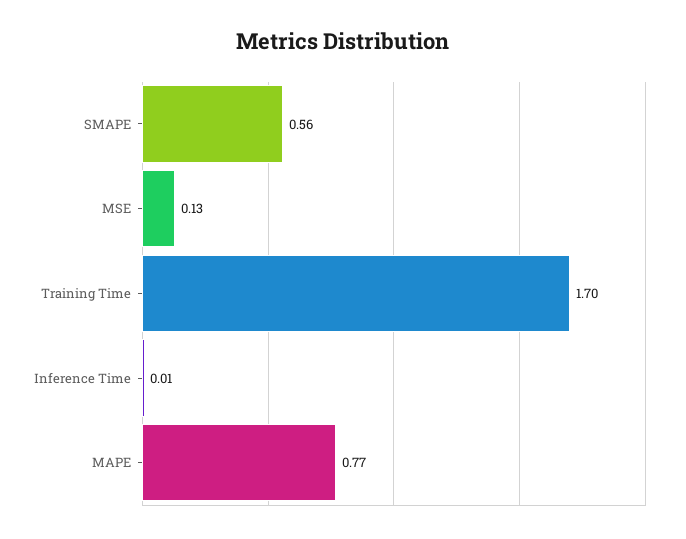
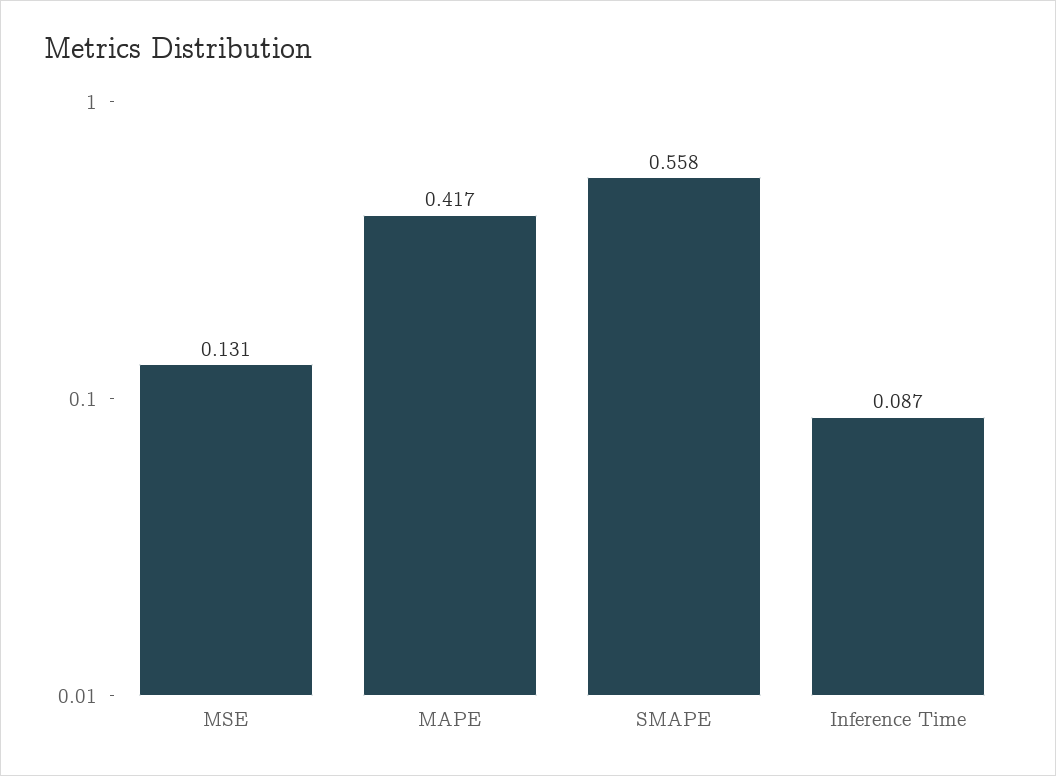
  {
    "SMAPE": 0.558,
    "MSE": 0.131,
-   "Training Time": 1.7,
-   "Inference Time": 0.01,
+   "Inference Time": 0.087,
-   "MAPE": 0.77
+   "MAPE": 0.417
  }

